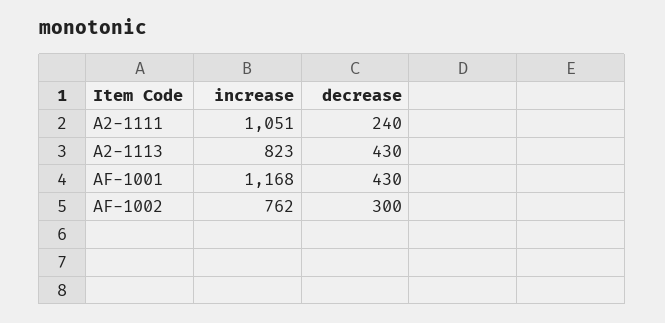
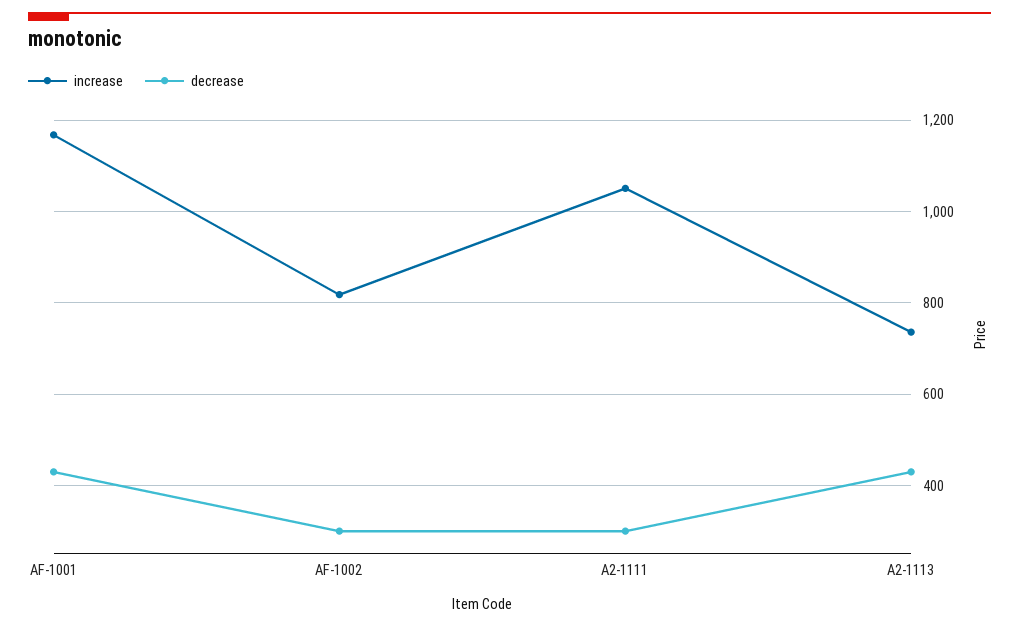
  {
    "increase": {
      "A2-1111": 1051,
-     "A2-1113": 823,
+     "A2-1113": 740,
      "AF-1001": 1168,
-     "AF-1002": 762
+     "AF-1002": 820
    },
    "decrease": {
-     "A2-1111": 240,
+     "A2-1111": 300,
      "A2-1113": 430,
      "AF-1001": 430,
      "AF-1002": 300
    }
  }

